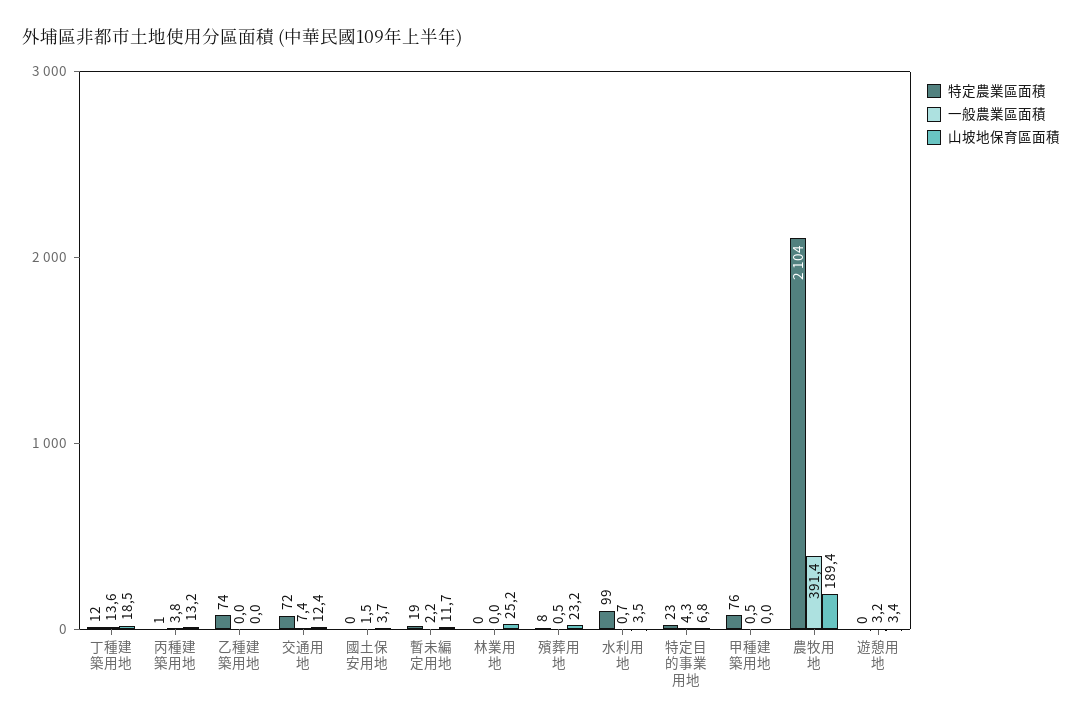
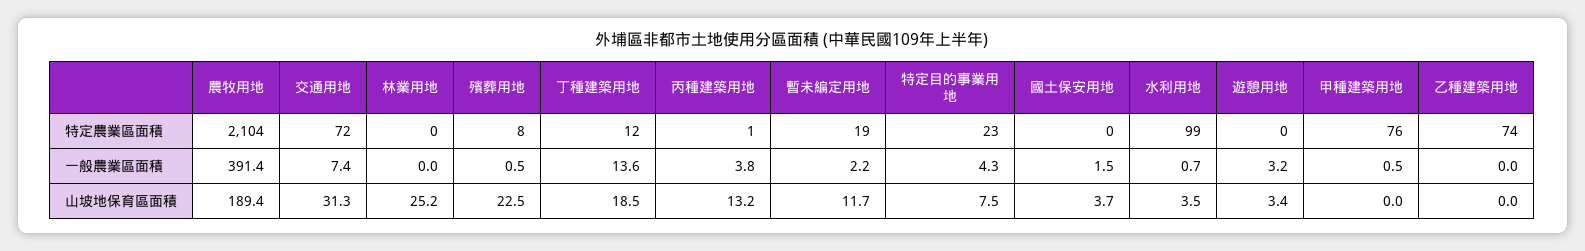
  {
    "特定農業區面積": {
      "丁種建築用地": 12,
      "丙種建築用地": 1,
      "乙種建築用地": 74,
      "交通用地": 72,
      "國土保安用地": 0,
      "暫未編定用地": 19,
      "林業用地": 0,
      "殯葬用地": 8,
      "水利用地": 99,
      "特定目的事業用地": 23,
      "甲種建築用地": 76,
      "農牧用地": 2104,
      "遊憩用地": 0
    },
    "一般農業區面積": {
      "丁種建築用地": 13.6,
      "丙種建築用地": 3.8,
      "乙種建築用地": 0,
      "交通用地": 7.4,
      "國土保安用地": 1.5,
      "暫未編定用地": 2.2,
      "林業用地": 0,
      "殯葬用地": 0.5,
      "水利用地": 0.7,
      "特定目的事業用地": 4.3,
      "甲種建築用地": 0.5,
      "農牧用地": 391.4,
      "遊憩用地": 3.2
    },
    "山坡地保育區面積": {
      "丁種建築用地": 18.5,
      "丙種建築用地": 13.2,
      "乙種建築用地": 0,
-     "交通用地": 12.4,
+     "交通用地": 31.3,
      "國土保安用地": 3.7,
      "暫未編定用地": 11.7,
      "林業用地": 25.2,
-     "殯葬用地": 23.2,
+     "殯葬用地": 22.5,
      "水利用地": 3.5,
-     "特定目的事業用地": 6.8,
+     "特定目的事業用地": 7.5,
      "甲種建築用地": 0,
      "農牧用地": 189.4,
      "遊憩用地": 3.4
    }
  }

